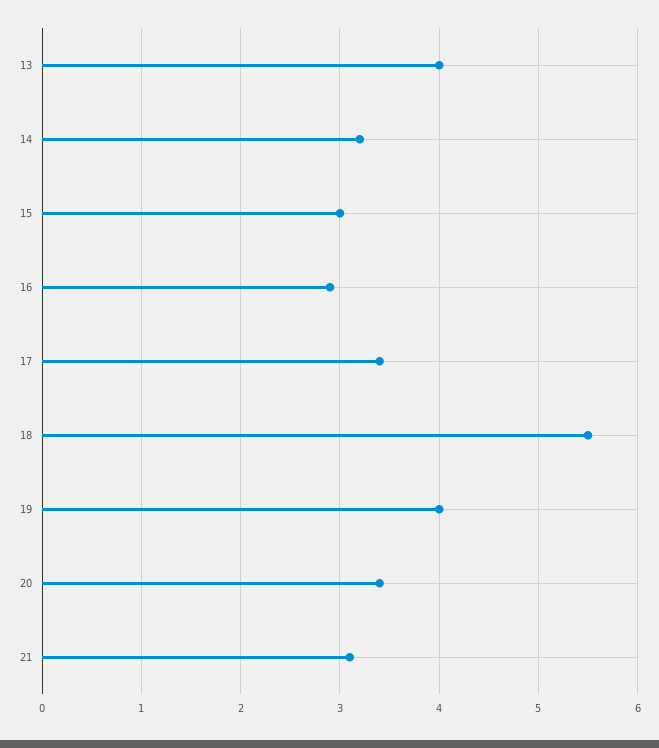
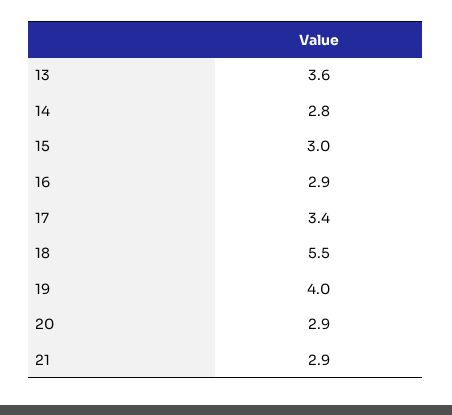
  {
-   "13": 4,
+   "13": 3.6,
-   "14": 3.2,
+   "14": 2.8,
    "15": 3,
    "16": 2.9,
    "17": 3.4,
    "18": 5.5,
    "19": 4,
-   "20": 3.4,
+   "20": 2.9,
-   "21": 3.1
+   "21": 2.9
  }

